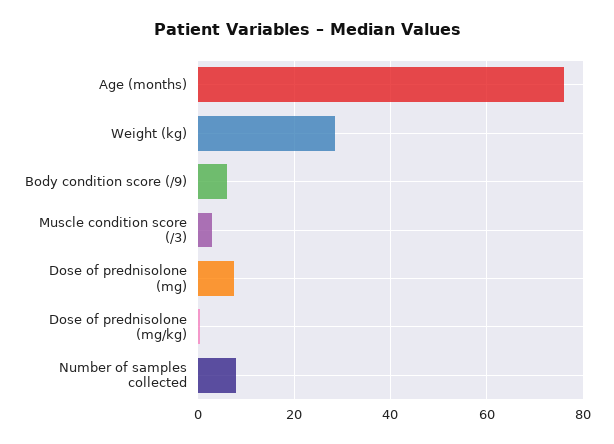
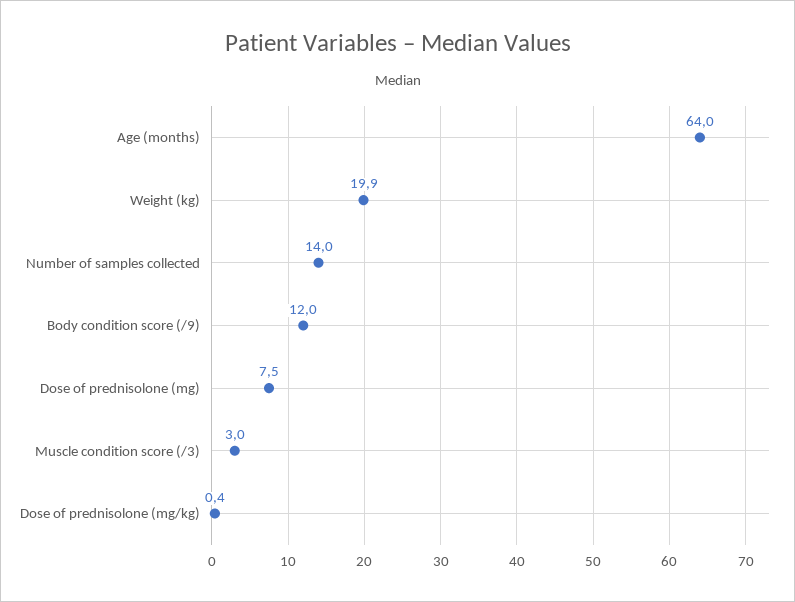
  {
-   "Age (months)": 76,
+   "Age (months)": 64,
-   "Weight (kg)": 28,
+   "Weight (kg)": 19.9,
-   "Body condition score (/9)": 6,
+   "Body condition score (/9)": 12,
    "Muscle condition score (/3)": 3,
    "Dose of prednisolone (mg)": 7.5,
    "Dose of prednisolone (mg/kg)": 0.4,
-   "Number of samples collected": 8
+   "Number of samples collected": 14
  }

